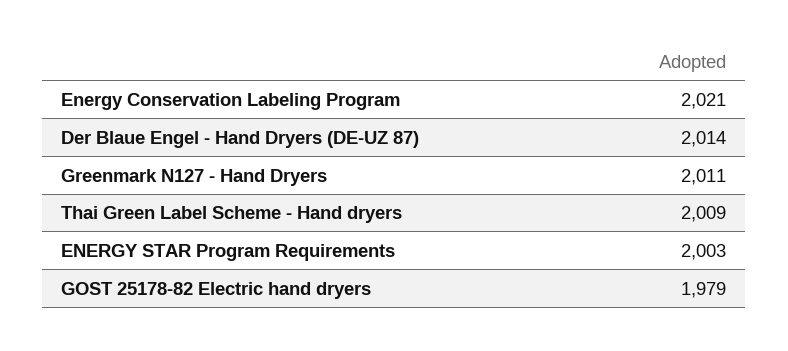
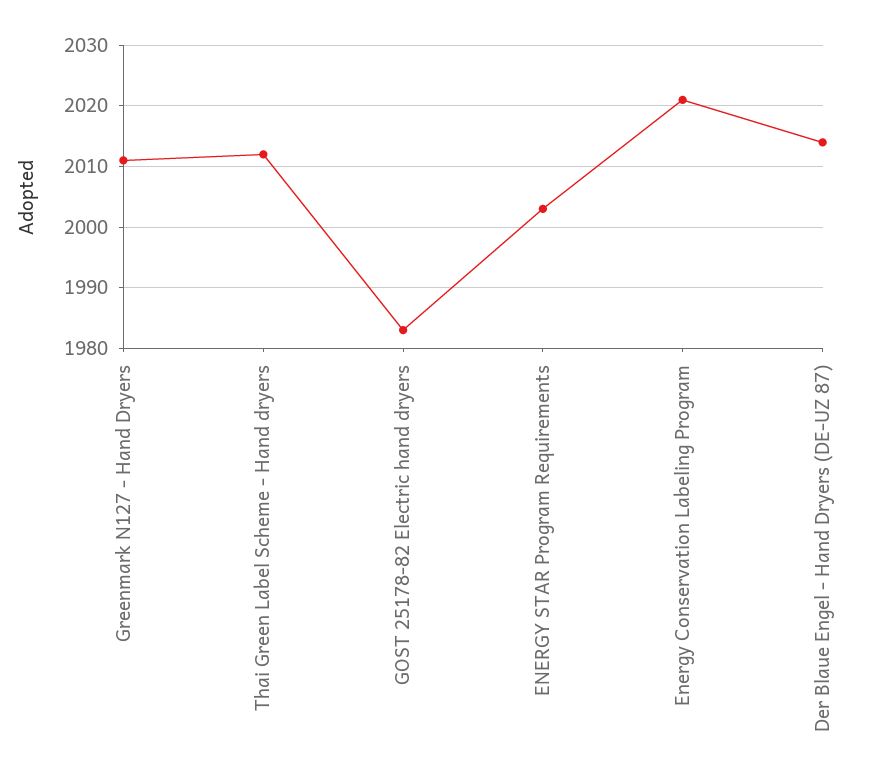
  {
    "Energy Conservation Labeling Program": 2021,
    "Der Blaue Engel - Hand Dryers (DE-UZ 87)": 2014,
    "Greenmark N127 - Hand Dryers": 2011,
-   "Thai Green Label Scheme - Hand dryers": 2009,
+   "Thai Green Label Scheme - Hand dryers": 2012,
    "ENERGY STAR Program Requirements": 2003,
-   "GOST 25178-82 Electric hand dryers": 1979
+   "GOST 25178-82 Electric hand dryers": 1983
  }

